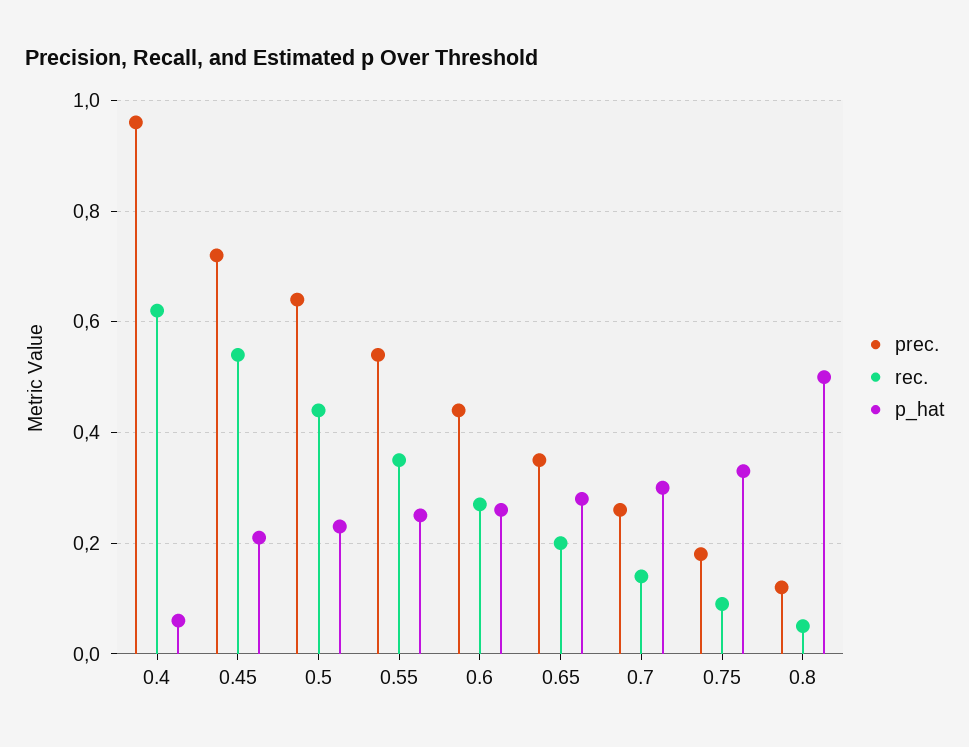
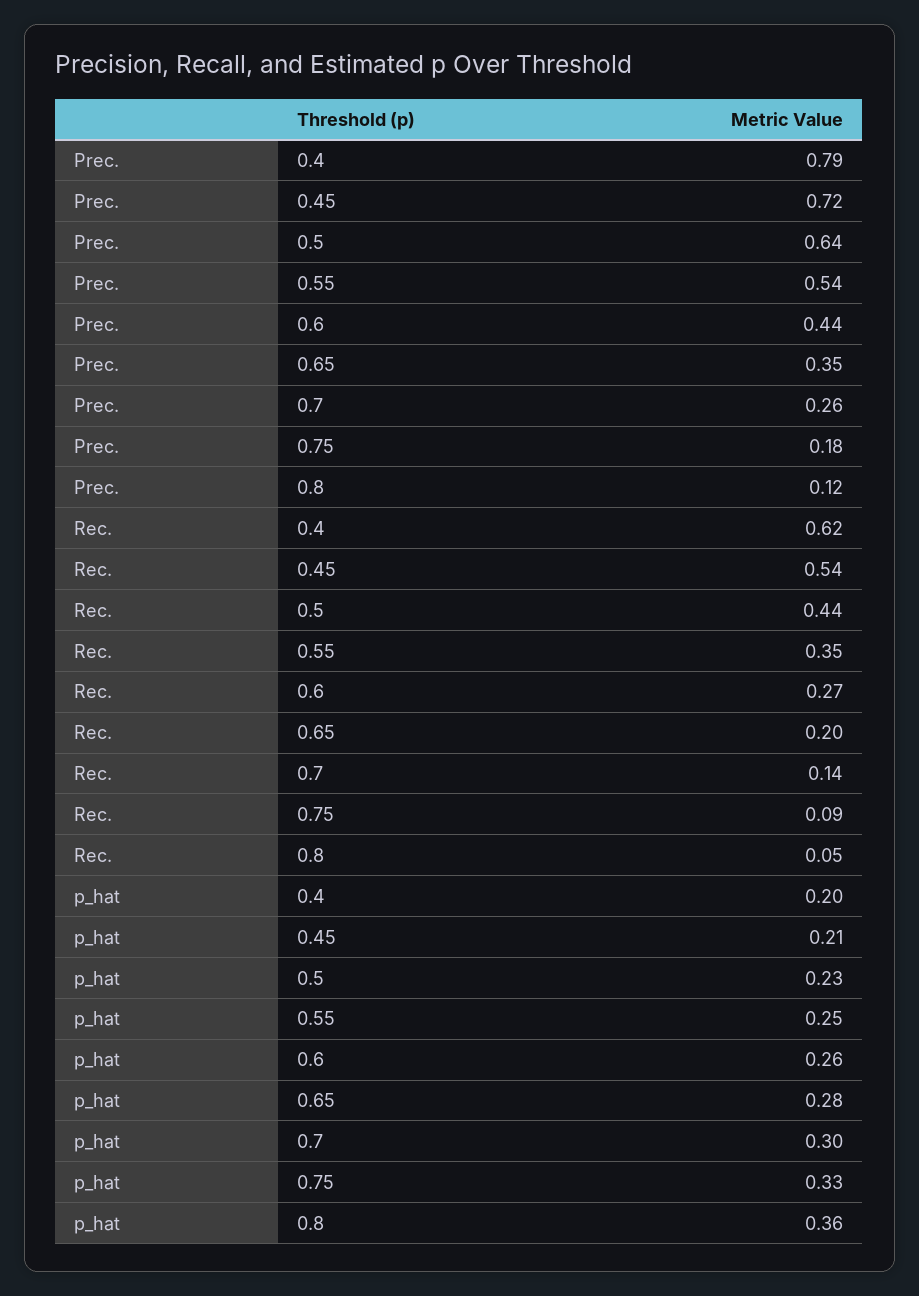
  {
    "prec.": {
-     "0.4": 0.95,
+     "0.4": 0.79,
      "0.45": 0.72,
      "0.5": 0.64,
      "0.55": 0.54,
      "0.6": 0.44,
      "0.65": 0.35,
      "0.7": 0.26,
      "0.75": 0.18,
      "0.8": 0.12
    },
    "rec.": {
      "0.4": 0.62,
      "0.45": 0.54,
      "0.5": 0.44,
      "0.55": 0.35,
      "0.6": 0.27,
      "0.65": 0.2,
      "0.7": 0.14,
      "0.75": 0.09,
      "0.8": 0.05
    },
    "p_hat": {
-     "0.4": 0.05,
+     "0.4": 0.2,
      "0.45": 0.21,
      "0.5": 0.23,
      "0.55": 0.25,
      "0.6": 0.26,
      "0.65": 0.28,
      "0.7": 0.3,
      "0.75": 0.33,
-     "0.8": 0.5
+     "0.8": 0.36
    }
  }

